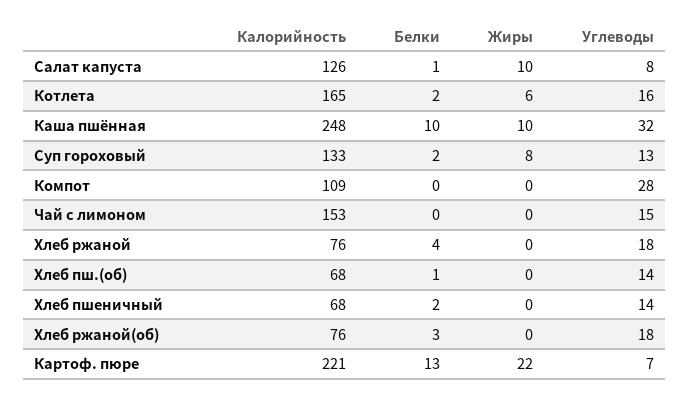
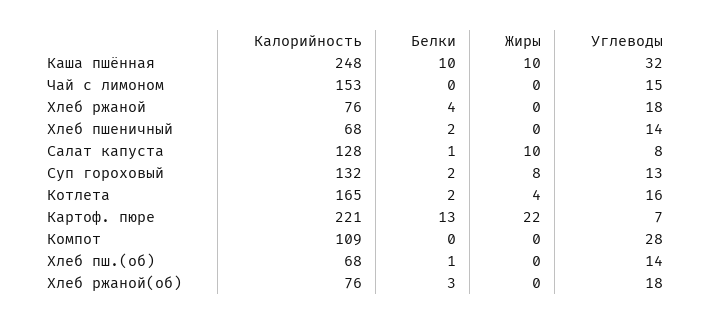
  {
    "Калорийность": {
-     "Салат капуста": 126,
+     "Салат капуста": 128,
      "Котлета": 165,
      "Каша пшённая": 248,
-     "Суп гороховый": 133,
+     "Суп гороховый": 132,
      "Компот": 109,
      "Чай с лимоном": 153,
      "Хлеб ржаной": 76,
      "Хлеб пш.(об)": 68,
      "Хлеб пшеничный": 68,
      "Хлеб ржаной(об)": 76,
      "Картоф. пюре": 221
    },
    "Белки": {
      "Салат капуста": 1,
      "Котлета": 2,
      "Каша пшённая": 10,
      "Суп гороховый": 2,
      "Компот": 0,
      "Чай с лимоном": 0,
      "Хлеб ржаной": 4,
      "Хлеб пш.(об)": 1,
      "Хлеб пшеничный": 2,
      "Хлеб ржаной(об)": 3,
      "Картоф. пюре": 13
    },
    "Жиры": {
      "Салат капуста": 10,
-     "Котлета": 6,
+     "Котлета": 4,
      "Каша пшённая": 10,
      "Суп гороховый": 8,
      "Компот": 0,
      "Чай с лимоном": 0,
      "Хлеб ржаной": 0,
      "Хлеб пш.(об)": 0,
      "Хлеб пшеничный": 0,
      "Хлеб ржаной(об)": 0,
      "Картоф. пюре": 22
    },
    "Углеводы": {
      "Салат капуста": 8,
      "Котлета": 16,
      "Каша пшённая": 32,
      "Суп гороховый": 13,
      "Компот": 28,
      "Чай с лимоном": 15,
      "Хлеб ржаной": 18,
      "Хлеб пш.(об)": 14,
      "Хлеб пшеничный": 14,
      "Хлеб ржаной(об)": 18,
      "Картоф. пюре": 7
    }
  }

